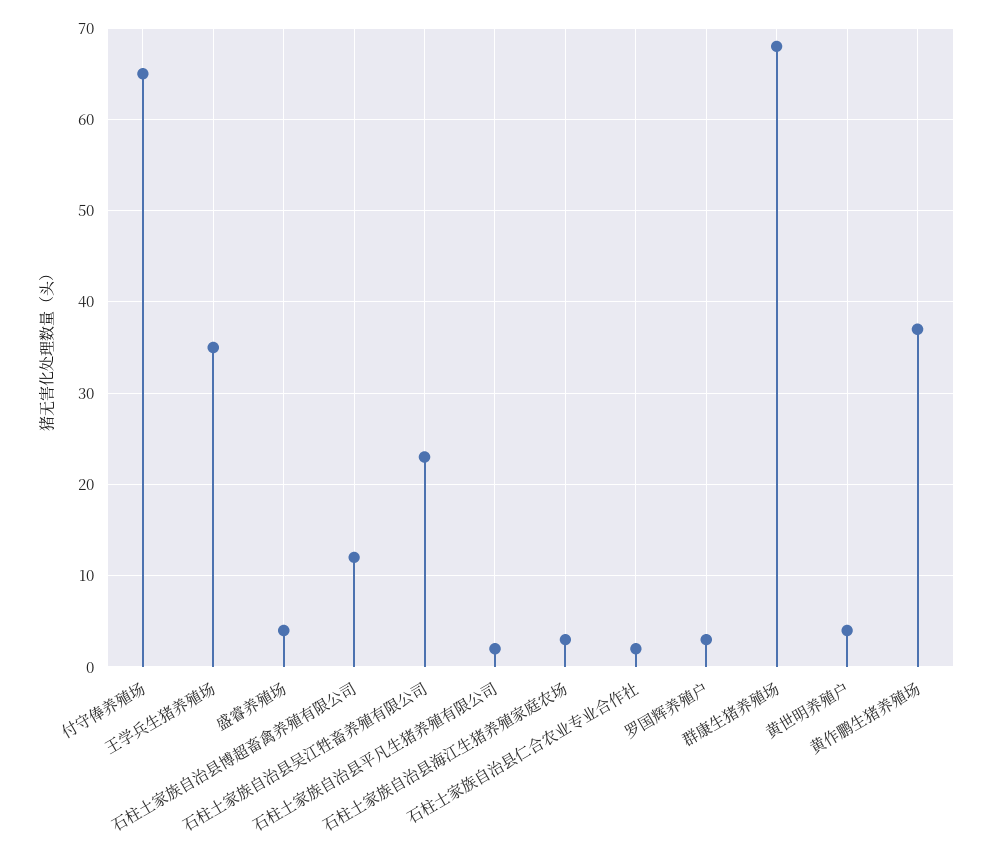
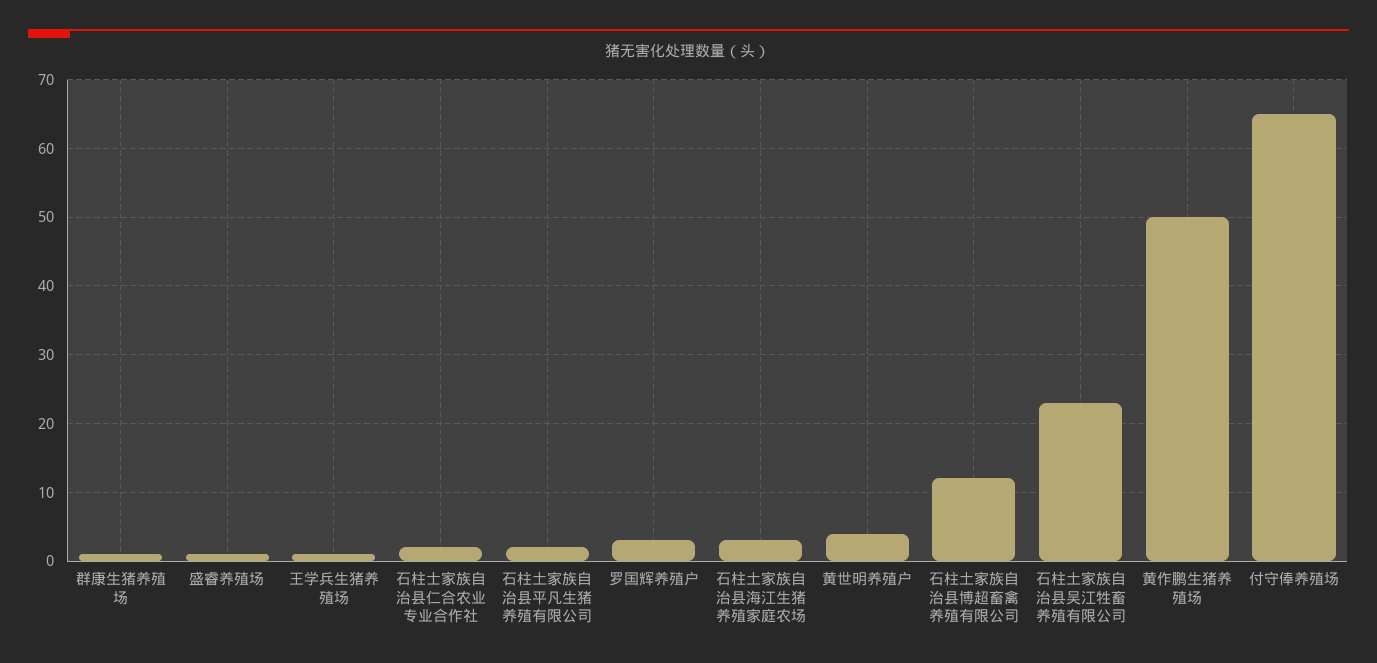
  {
    "付守俸养殖场": 65,
-   "王学兵生猪养殖场": 35,
+   "王学兵生猪养殖场": 1,
-   "盛睿养殖场": 4,
+   "盛睿养殖场": 1,
    "石柱土家族自治县博超畜禽养殖有限公司": 12,
    "石柱土家族自治县吴江牲畜养殖有限公司": 23,
    "石柱土家族自治县平凡生猪养殖有限公司": 2,
    "石柱土家族自治县海江生猪养殖家庭农场": 3,
    "石柱士家族自治县仁合农业专业合作社": 2,
    "罗国辉养殖户": 3,
-   "群康生猪养殖场": 68,
+   "群康生猪养殖场": 1,
    "黄世明养殖户": 4,
-   "黄作鹏生猪养殖场": 37
+   "黄作鹏生猪养殖场": 50
  }

